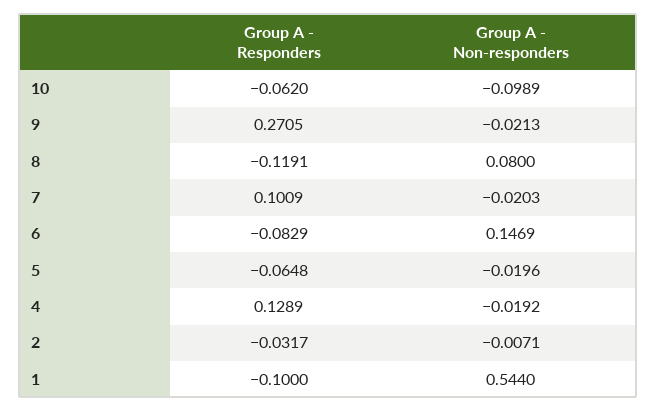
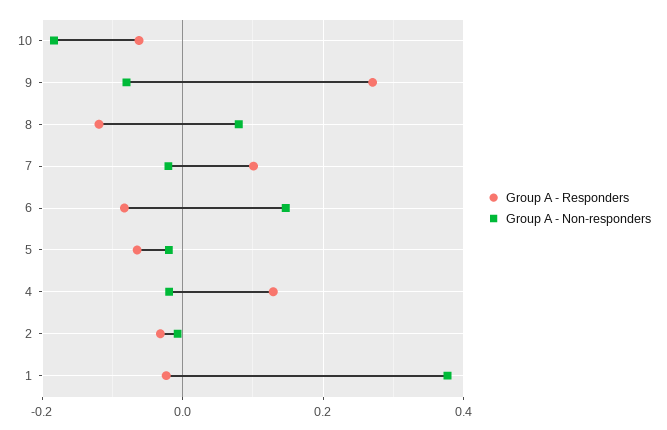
  {
    "Group A - Responders": {
      "10": -0.062,
      "9": 0.2705,
      "8": -0.1191,
      "7": 0.1009,
      "6": -0.0829,
      "5": -0.0648,
      "4": 0.1289,
      "2": -0.0317,
-     "1": -0.1
+     "1": -0.02
    },
    "Group A - Non-responders": {
-     "10": -0.0989,
+     "10": -0.18,
-     "9": -0.0213,
+     "9": -0.08,
      "8": 0.08,
      "7": -0.0203,
      "6": 0.1469,
      "5": -0.0196,
      "4": -0.0192,
      "2": -0.0071,
-     "1": 0.544
+     "1": 0.38
    }
  }

